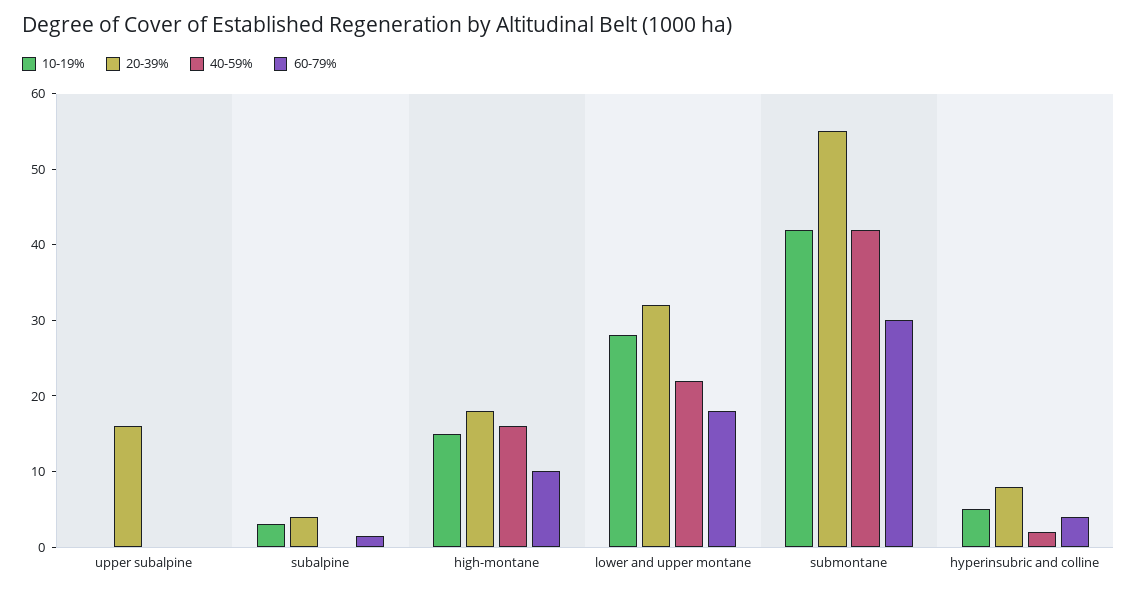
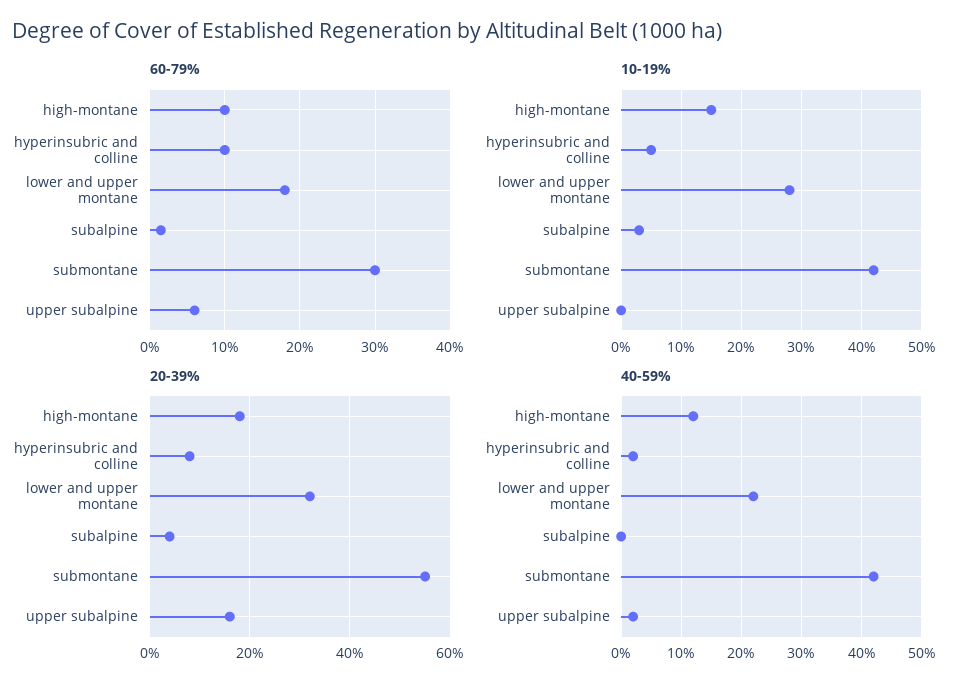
  {
    "10-19%": {
      "upper subalpine": 0,
      "subalpine": 3,
      "high-montane": 15,
      "lower and upper montane": 28,
      "submontane": 42,
      "hyperinsubric and colline": 5
    },
    "20-39%": {
      "upper subalpine": 16,
      "subalpine": 4,
      "high-montane": 18,
      "lower and upper montane": 32,
      "submontane": 56,
      "hyperinsubric and colline": 8
    },
    "40-59%": {
-     "upper subalpine": 0,
+     "upper subalpine": 2,
      "subalpine": 0,
-     "high-montane": 16,
+     "high-montane": 12,
      "lower and upper montane": 22,
      "submontane": 42,
      "hyperinsubric and colline": 2
    },
    "60-79%": {
-     "upper subalpine": 0,
+     "upper subalpine": 6,
      "subalpine": 2,
      "high-montane": 10,
      "lower and upper montane": 18,
      "submontane": 30,
-     "hyperinsubric and colline": 4
+     "hyperinsubric and colline": 10
    }
  }

